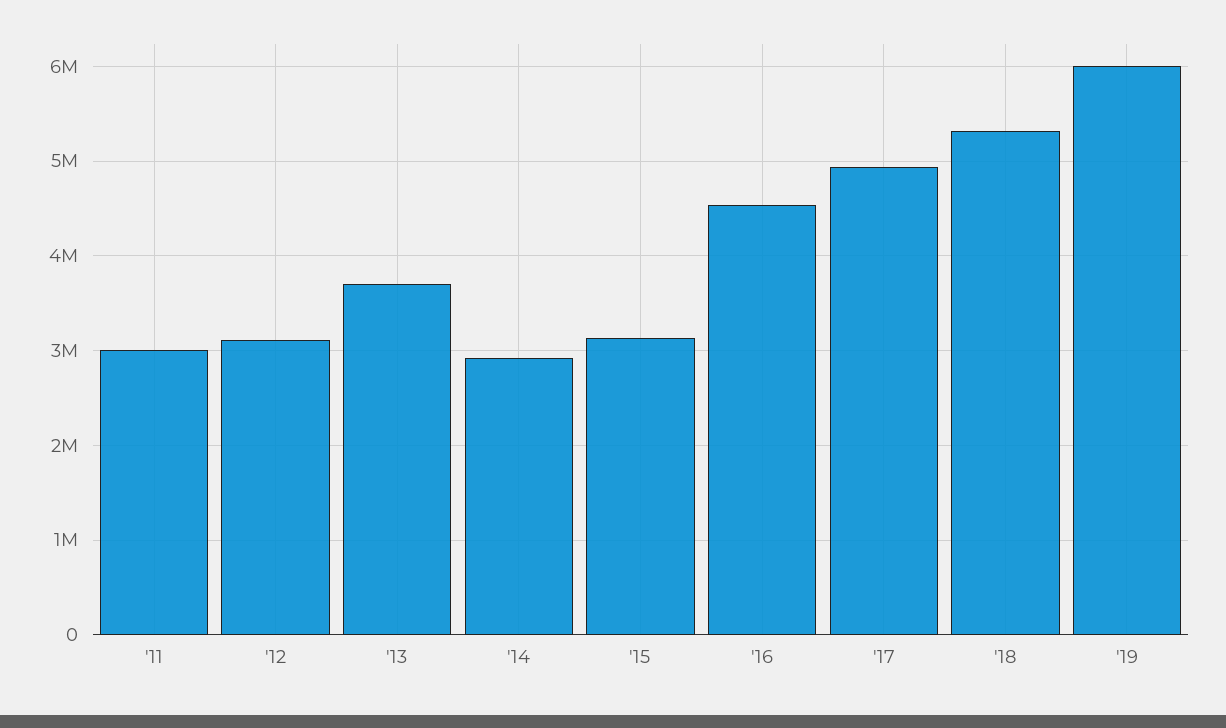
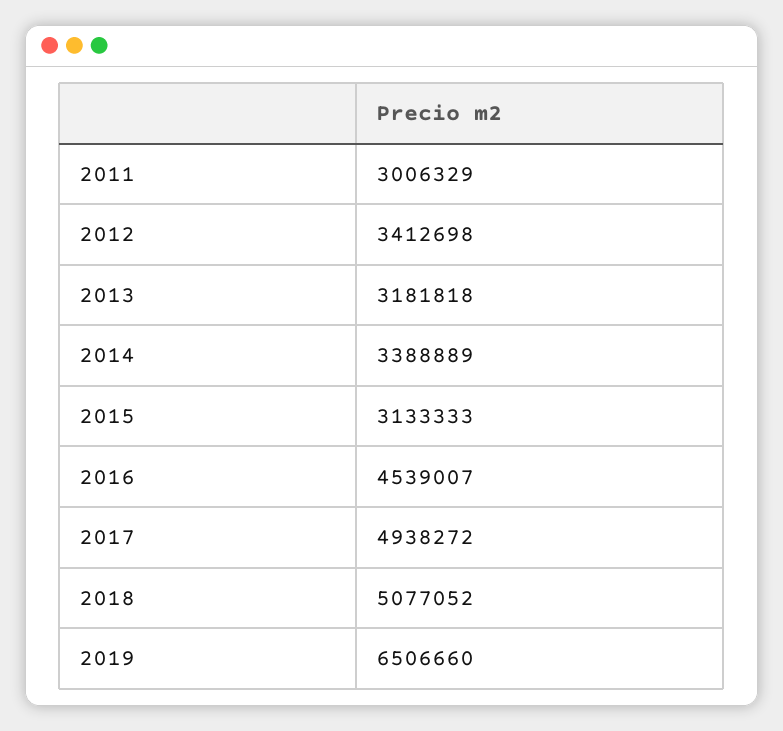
  {
    "'11": 3006329,
-   "'12": 3100000,
+   "'12": 3412698,
-   "'13": 3700000,
+   "'13": 3181818,
-   "'14": 2900000,
+   "'14": 3388889,
    "'15": 3133333,
    "'16": 4539007,
    "'17": 4938272,
-   "'18": 5300000,
+   "'18": 5077052,
-   "'19": 6000000
+   "'19": 6506660
  }

